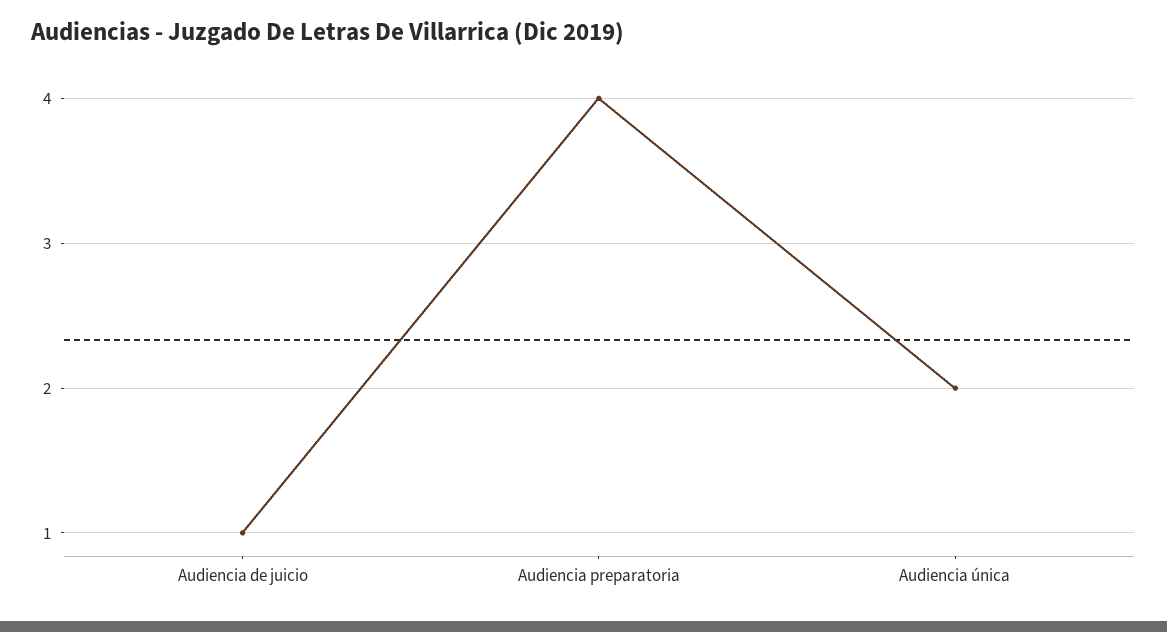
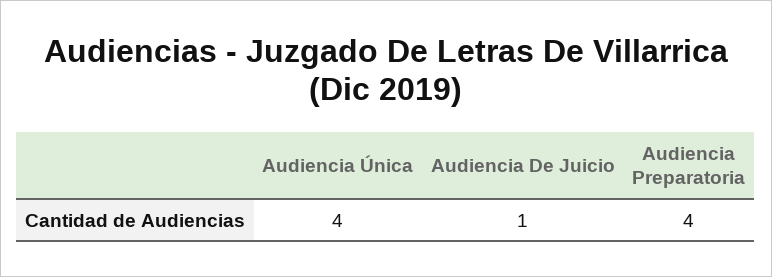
  {
    "Audiencia de juicio": 1,
    "Audiencia preparatoria": 4,
-   "Audiencia única": 2
+   "Audiencia única": 4
  }

